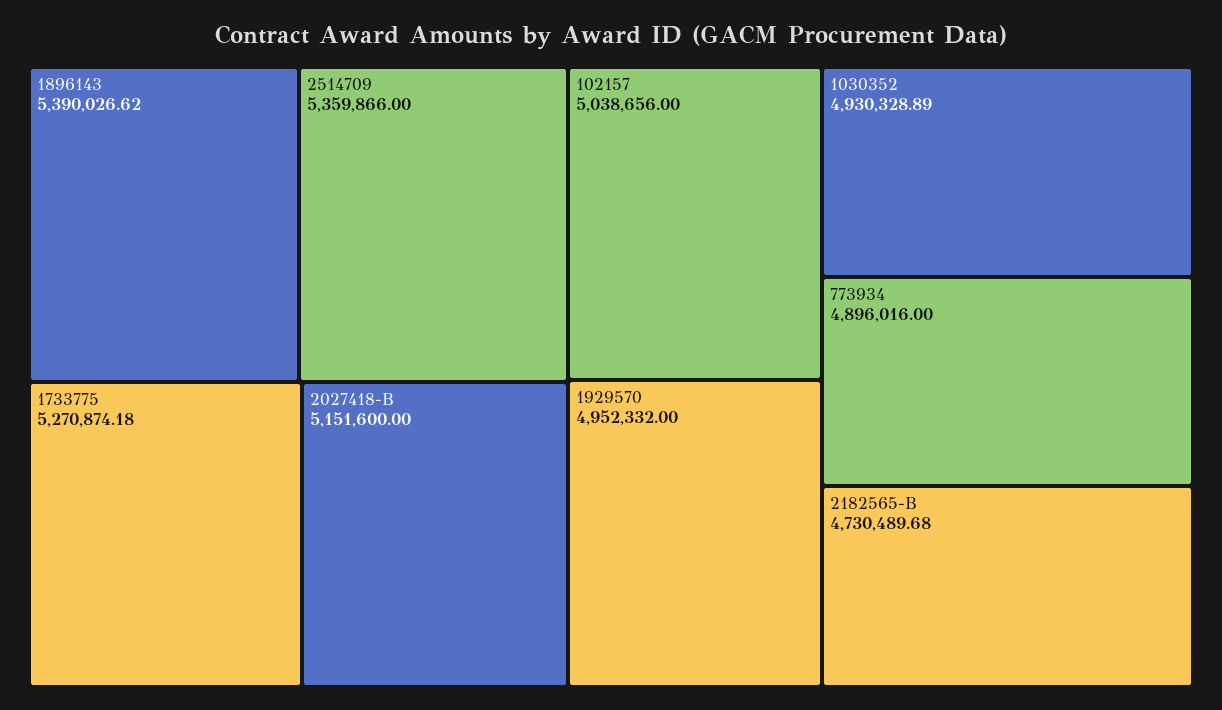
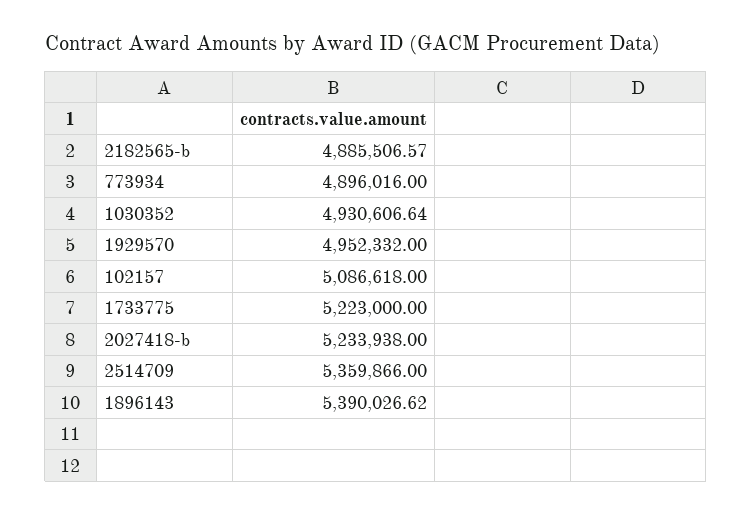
  {
    "1896143": 5390026.62,
    "2514709": 5359866,
-   "1733775": 5270874.18,
+   "1733775": 5223000,
-   "2027418-B": 5151600,
+   "2027418-B": 5233938,
-   "102157": 5038656,
+   "102157": 5086618,
    "1929570": 4952332,
-   "1030352": 4930328.89,
+   "1030352": 4930606.64,
    "773934": 4896016,
-   "2182565-B": 4730489.68
+   "2182565-B": 4885506.57
  }

